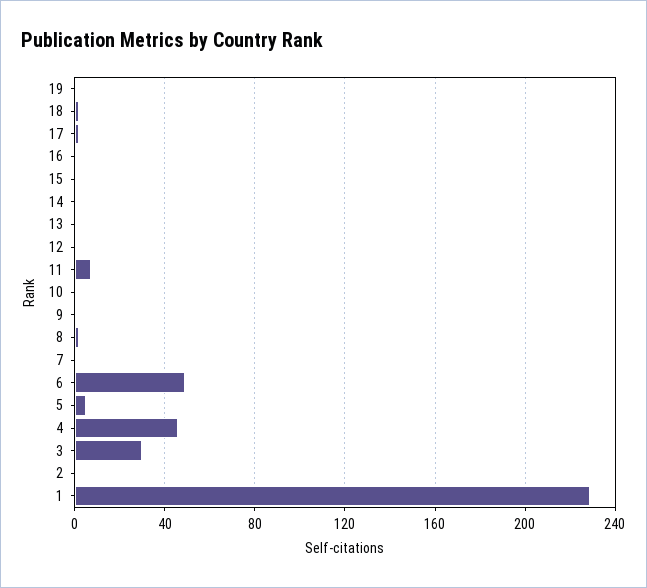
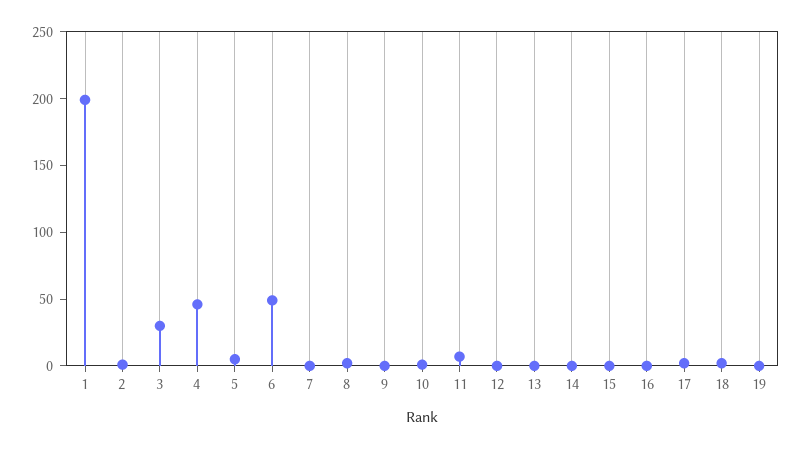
  {
    "19": 0,
    "18": 0,
    "17": 0,
    "16": 0,
    "15": 0,
    "14": 0,
    "13": 0,
    "12": 0,
    "11": 5,
    "10": 0,
    "9": 0,
    "8": 0,
    "7": 0,
    "6": 50,
    "5": 5,
    "4": 45,
    "3": 30,
    "2": 0,
-   "1": 230
+   "1": 200
  }

